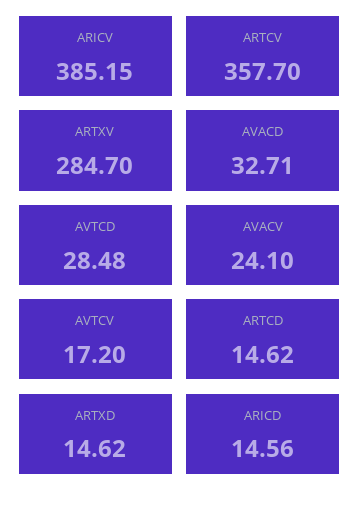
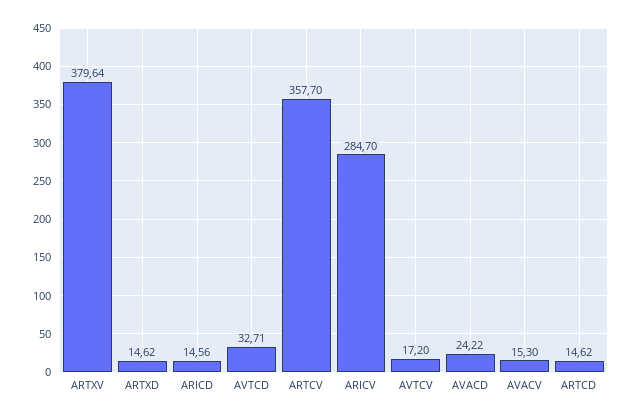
  {
-   "ARICV": 385.15,
+   "ARICV": 284.7,
    "ARTCV": 357.7,
-   "ARTXV": 284.7,
+   "ARTXV": 379.64,
-   "AVACD": 32.71,
+   "AVACD": 24.22,
-   "AVTCD": 28.48,
+   "AVTCD": 32.71,
-   "AVACV": 24.1,
+   "AVACV": 15.3,
    "AVTCV": 17.2,
    "ARTCD": 14.62,
    "ARTXD": 14.62,
    "ARICD": 14.56
  }

